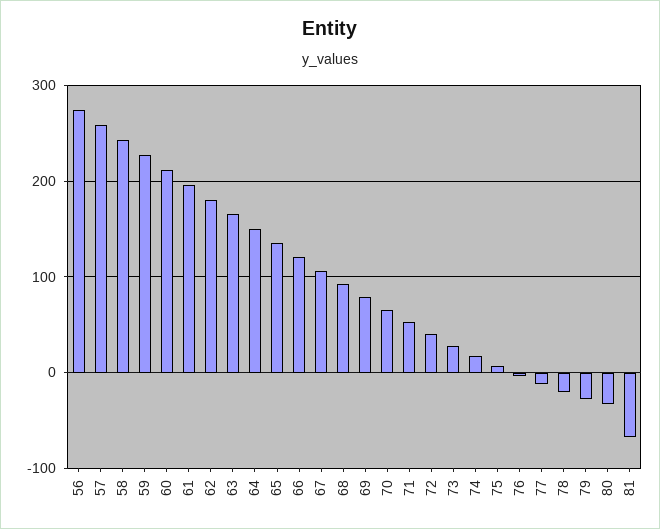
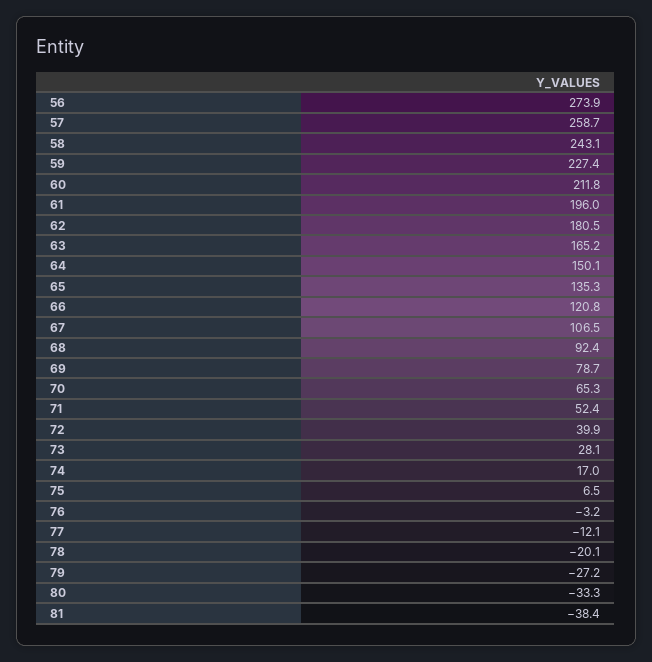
  {
    "56": 273.9,
    "57": 258.7,
    "58": 243.1,
    "59": 227.4,
    "60": 211.8,
    "61": 196,
    "62": 180.5,
    "63": 165.2,
    "64": 150.1,
    "65": 135.3,
    "66": 120.8,
    "67": 106.5,
    "68": 92.4,
    "69": 78.7,
    "70": 65.3,
    "71": 52.4,
    "72": 39.9,
    "73": 28.1,
    "74": 17,
    "75": 6.5,
    "76": -3.2,
    "77": -12.1,
    "78": -20.1,
    "79": -27.2,
    "80": -33.3,
-   "81": -70
+   "81": -38.4
  }

